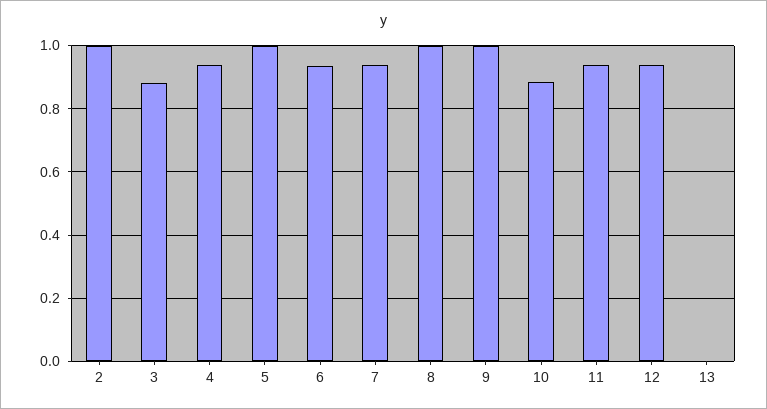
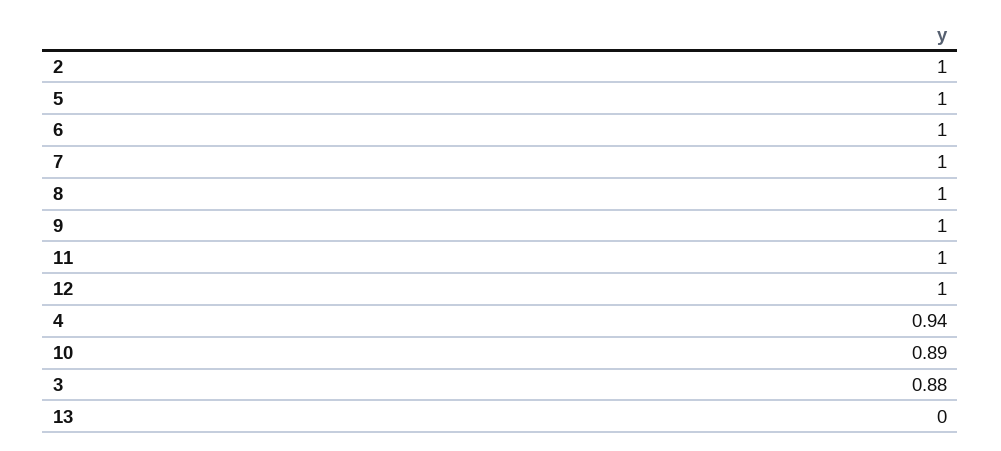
  {
    "2": 1,
    "3": 0.88,
    "4": 0.94,
    "5": 1,
-   "6": 0.94,
+   "6": 1,
-   "7": 0.94,
+   "7": 1,
    "8": 1,
    "9": 1,
    "10": 0.89,
-   "11": 0.94,
+   "11": 1,
-   "12": 0.94,
+   "12": 1,
    "13": 0
  }

